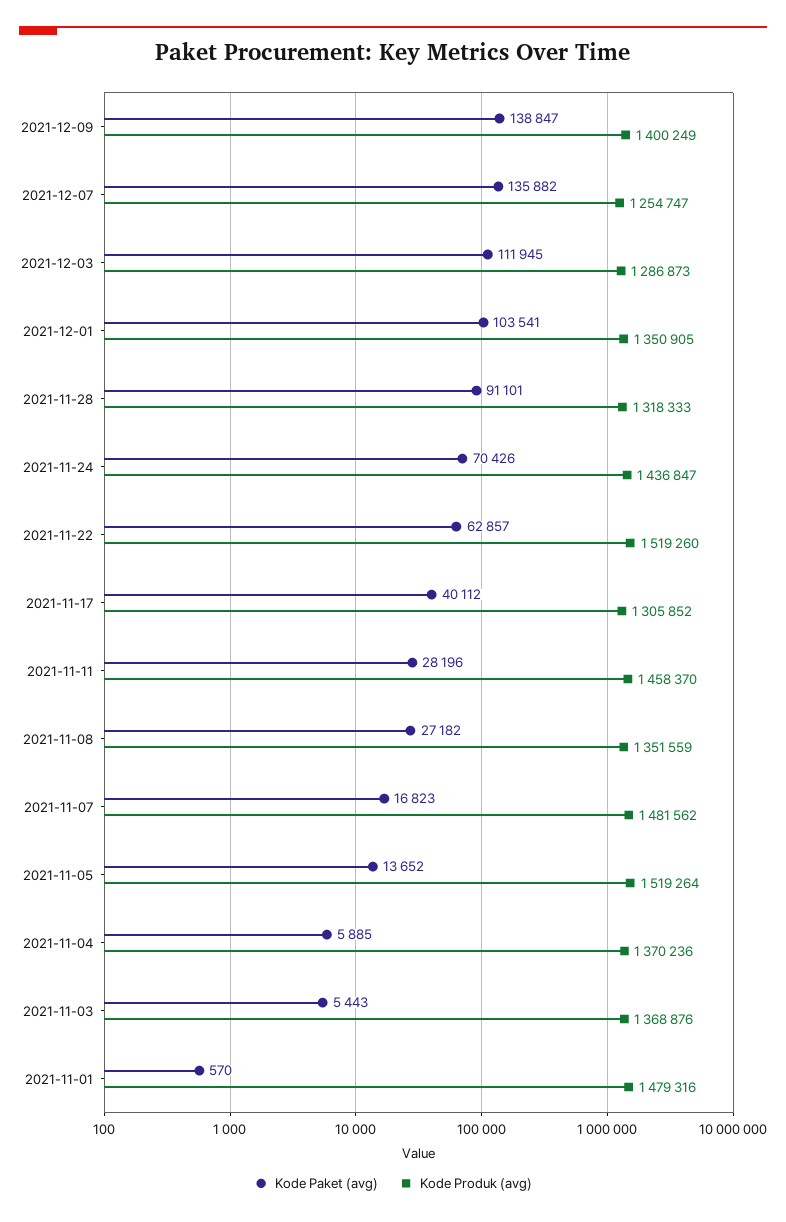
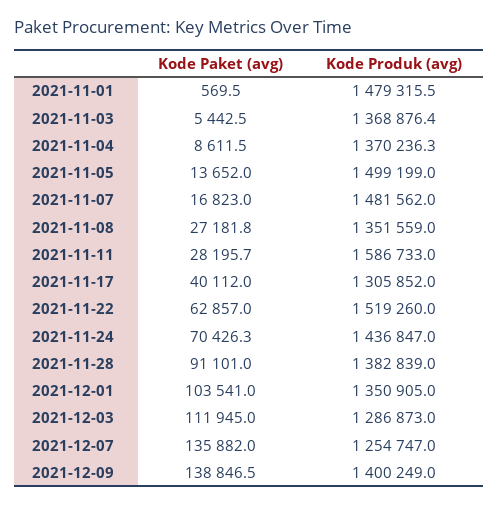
  {
    "Kode Paket (avg)": {
      "2021-12-09": 138846.5,
      "2021-12-07": 135882,
      "2021-12-03": 111945,
      "2021-12-01": 103541,
      "2021-11-28": 91101,
      "2021-11-24": 70426.3,
      "2021-11-22": 62857,
      "2021-11-17": 40112,
      "2021-11-11": 28195.7,
      "2021-11-08": 27181.8,
      "2021-11-07": 16823,
      "2021-11-05": 13652,
-     "2021-11-04": 5885,
+     "2021-11-04": 8611.5,
      "2021-11-03": 5442.5,
      "2021-11-01": 569.5
    },
    "Kode Produk (avg)": {
      "2021-12-09": 1400249,
      "2021-12-07": 1254747,
      "2021-12-03": 1286873,
      "2021-12-01": 1350905,
-     "2021-11-28": 1318333,
+     "2021-11-28": 1382839,
      "2021-11-24": 1436847,
      "2021-11-22": 1519260,
      "2021-11-17": 1305852,
-     "2021-11-11": 1458370,
+     "2021-11-11": 1586733,
      "2021-11-08": 1351559,
      "2021-11-07": 1481562,
-     "2021-11-05": 1519264,
+     "2021-11-05": 1499199,
      "2021-11-04": 1370236.3,
      "2021-11-03": 1368876.4,
      "2021-11-01": 1479315.5
    }
  }

